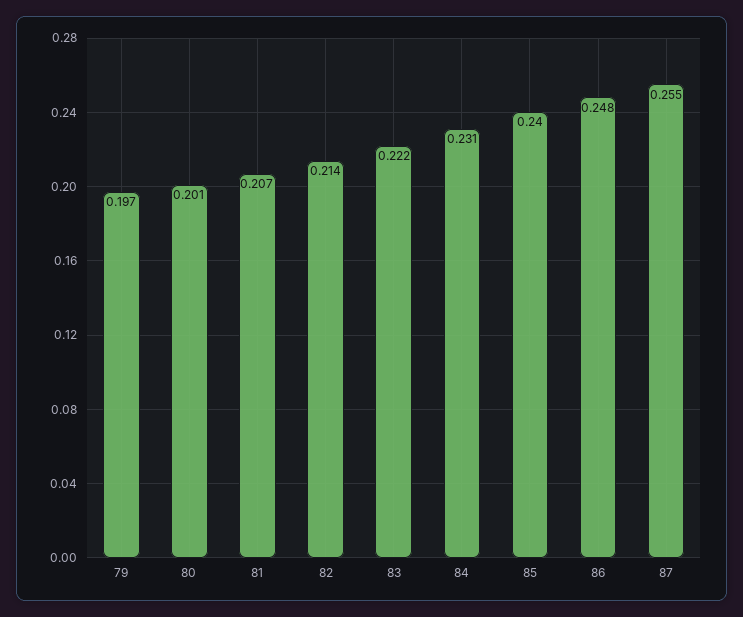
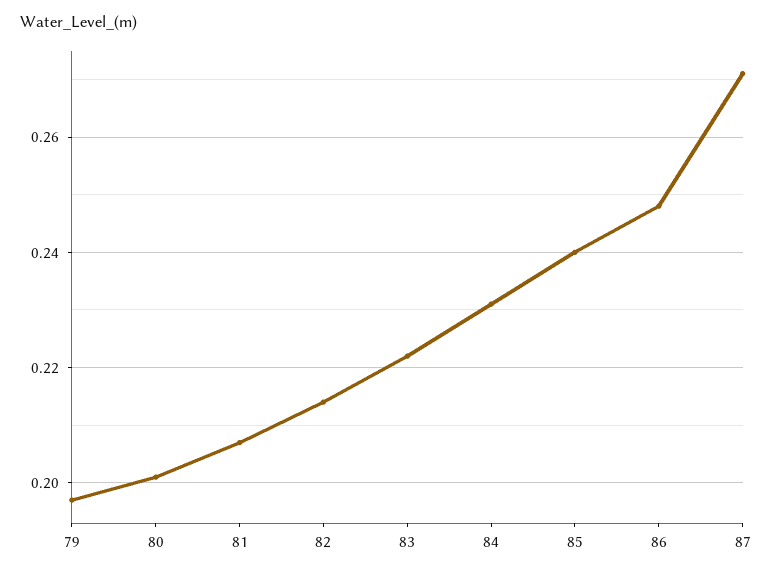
  {
    "79": 0.197,
    "80": 0.201,
    "81": 0.207,
    "82": 0.214,
    "83": 0.222,
    "84": 0.231,
    "85": 0.24,
    "86": 0.248,
-   "87": 0.255
+   "87": 0.27
  }

